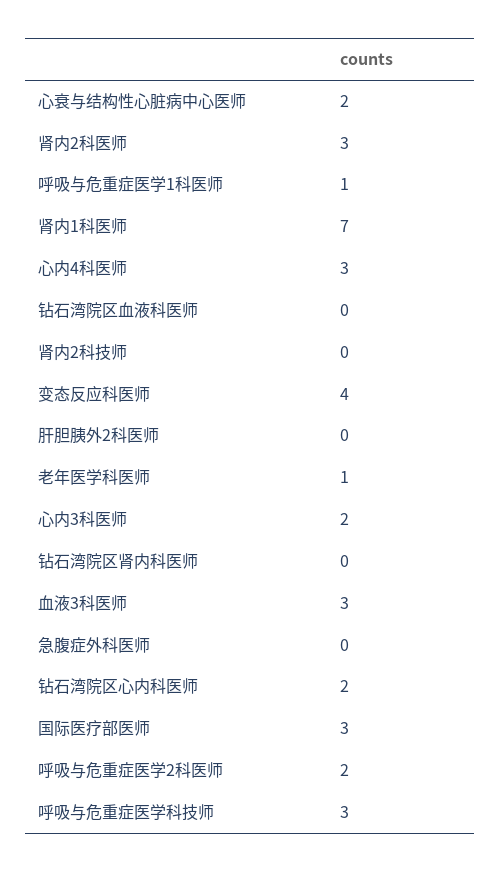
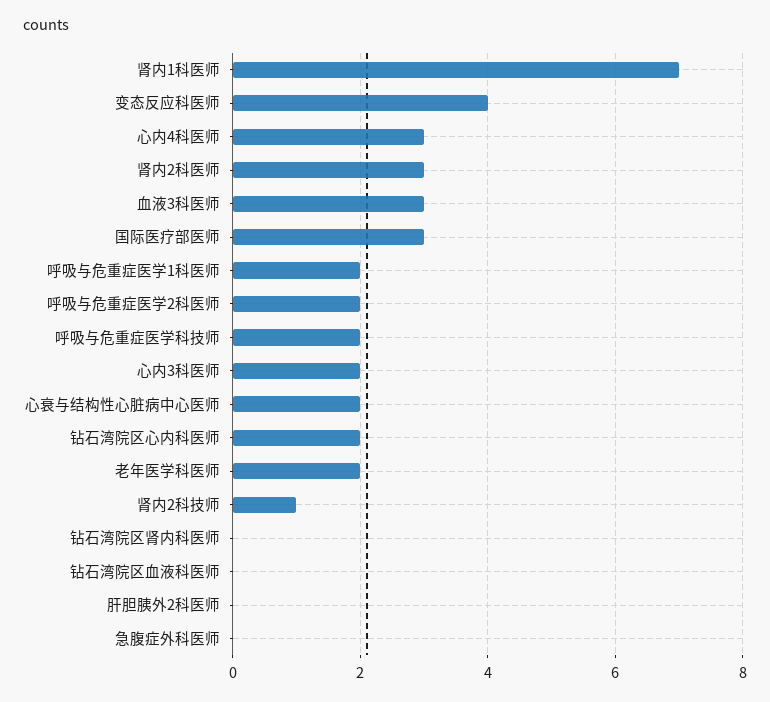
  {
    "心衰与结构性心脏病中心医师": 2,
    "肾内2科医师": 3,
-   "呼吸与危重症医学1科医师": 1,
+   "呼吸与危重症医学1科医师": 2,
    "肾内1科医师": 7,
    "心内4科医师": 3,
    "钻石湾院区血液科医师": 0,
-   "肾内2科技师": 0,
+   "肾内2科技师": 1,
    "变态反应科医师": 4,
    "肝胆胰外2科医师": 0,
-   "老年医学科医师": 1,
+   "老年医学科医师": 2,
    "心内3科医师": 2,
    "钻石湾院区肾内科医师": 0,
    "血液3科医师": 3,
    "急腹症外科医师": 0,
    "钻石湾院区心内科医师": 2,
    "国际医疗部医师": 3,
    "呼吸与危重症医学2科医师": 2,
-   "呼吸与危重症医学科技师": 3
+   "呼吸与危重症医学科技师": 2
  }

